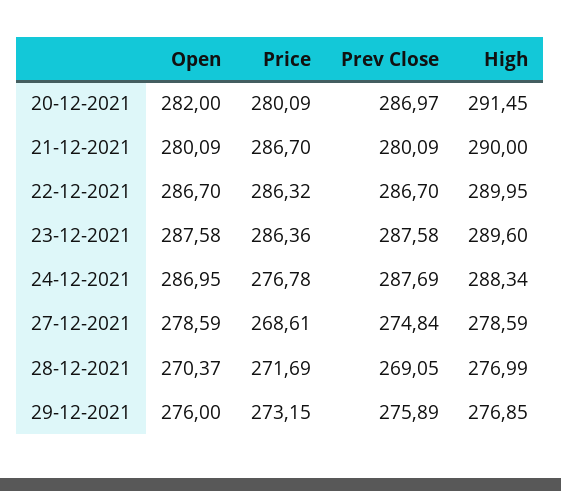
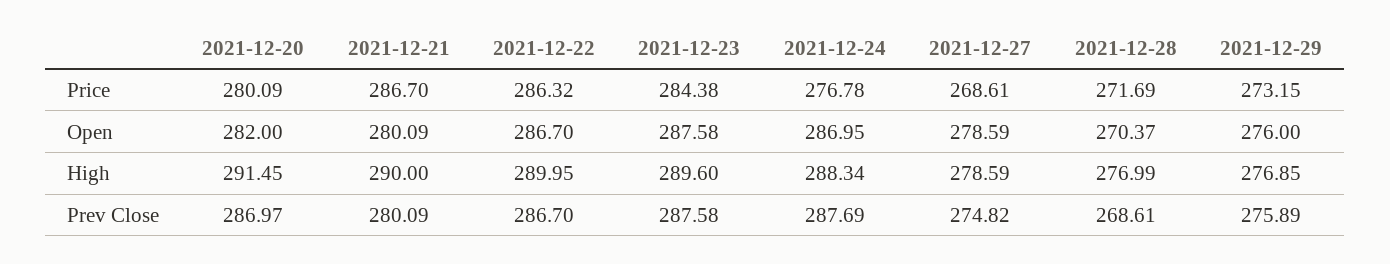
  {
    "Open": {
      "20-12-2021": 282,
      "21-12-2021": 280.09,
      "22-12-2021": 286.7,
      "23-12-2021": 287.58,
      "24-12-2021": 286.95,
      "27-12-2021": 278.59,
      "28-12-2021": 270.37,
      "29-12-2021": 276
    },
    "Price": {
      "20-12-2021": 280.09,
      "21-12-2021": 286.7,
      "22-12-2021": 286.32,
-     "23-12-2021": 286.36,
+     "23-12-2021": 284.38,
      "24-12-2021": 276.78,
      "27-12-2021": 268.61,
      "28-12-2021": 271.69,
      "29-12-2021": 273.15
    },
    "Prev Close": {
      "20-12-2021": 286.97,
      "21-12-2021": 280.09,
      "22-12-2021": 286.7,
      "23-12-2021": 287.58,
      "24-12-2021": 287.69,
-     "27-12-2021": 274.84,
+     "27-12-2021": 274.82,
-     "28-12-2021": 269.05,
+     "28-12-2021": 268.61,
      "29-12-2021": 275.89
    },
    "High": {
      "20-12-2021": 291.45,
      "21-12-2021": 290,
      "22-12-2021": 289.95,
      "23-12-2021": 289.6,
      "24-12-2021": 288.34,
      "27-12-2021": 278.59,
      "28-12-2021": 276.99,
      "29-12-2021": 276.85
    }
  }

